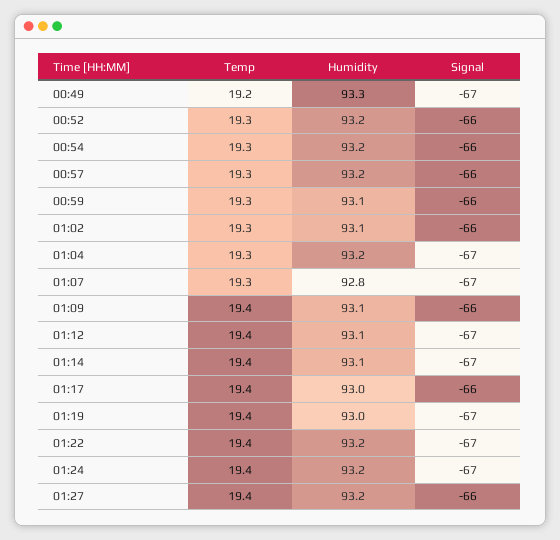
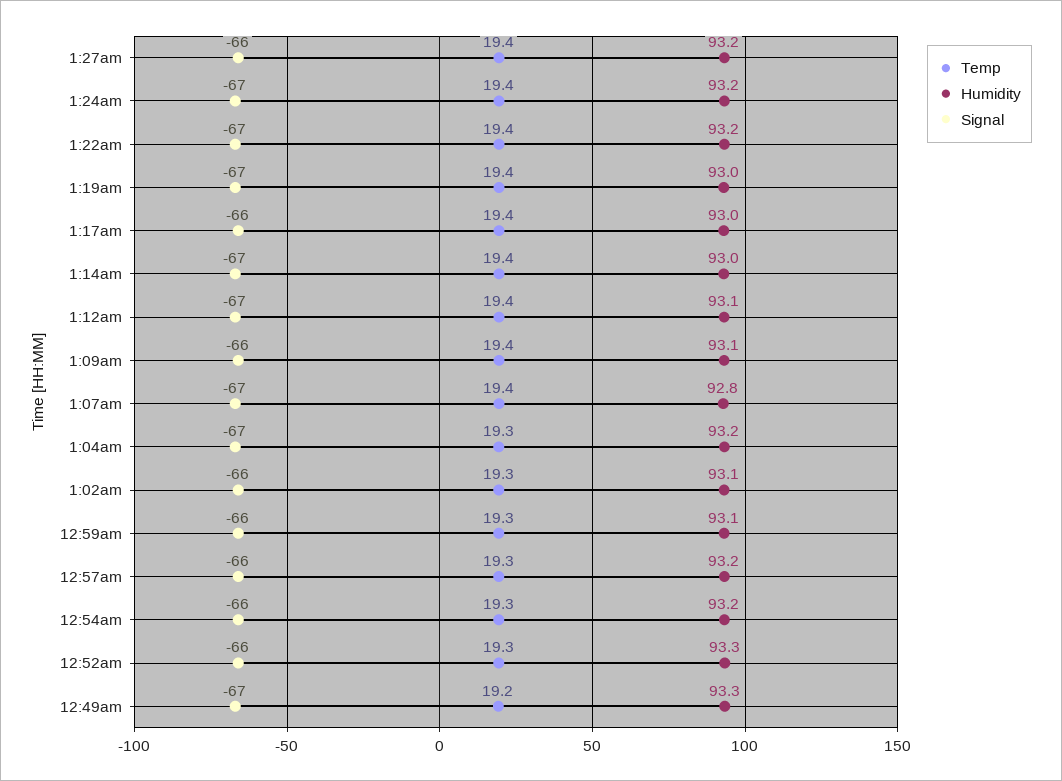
  {
    "Temp": {
      "00:49": 19.2,
      "00:52": 19.3,
      "00:54": 19.3,
      "00:57": 19.3,
      "00:59": 19.3,
      "01:02": 19.3,
      "01:04": 19.3,
-     "01:07": 19.3,
+     "01:07": 19.4,
      "01:09": 19.4,
      "01:12": 19.4,
      "01:14": 19.4,
      "01:17": 19.4,
      "01:19": 19.4,
      "01:22": 19.4,
      "01:24": 19.4,
      "01:27": 19.4
    },
    "Humidity": {
      "00:49": 93.3,
-     "00:52": 93.2,
+     "00:52": 93.3,
      "00:54": 93.2,
      "00:57": 93.2,
      "00:59": 93.1,
      "01:02": 93.1,
      "01:04": 93.2,
      "01:07": 92.8,
      "01:09": 93.1,
      "01:12": 93.1,
-     "01:14": 93.1,
+     "01:14": 93,
      "01:17": 93,
      "01:19": 93,
      "01:22": 93.2,
      "01:24": 93.2,
      "01:27": 93.2
    },
    "Signal": {
      "00:49": -67,
      "00:52": -66,
      "00:54": -66,
      "00:57": -66,
      "00:59": -66,
      "01:02": -66,
      "01:04": -67,
      "01:07": -67,
      "01:09": -66,
      "01:12": -67,
      "01:14": -67,
      "01:17": -66,
      "01:19": -67,
      "01:22": -67,
      "01:24": -67,
      "01:27": -66
    }
  }

